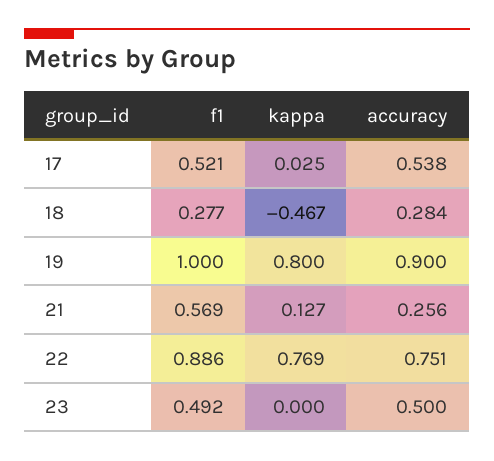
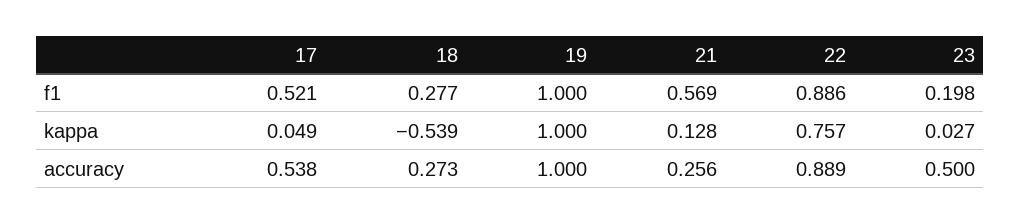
  {
    "f1": {
      "17": 0.521,
      "18": 0.277,
      "19": 1,
      "21": 0.569,
      "22": 0.886,
-     "23": 0.492
+     "23": 0.198
    },
    "kappa": {
-     "17": 0.025,
+     "17": 0.049,
-     "18": -0.467,
+     "18": -0.539,
-     "19": 0.8,
+     "19": 1,
-     "21": 0.127,
+     "21": 0.128,
-     "22": 0.769,
+     "22": 0.757,
-     "23": 0
+     "23": 0.027
    },
    "accuracy": {
      "17": 0.538,
-     "18": 0.284,
+     "18": 0.273,
-     "19": 0.9,
+     "19": 1,
      "21": 0.256,
-     "22": 0.751,
+     "22": 0.889,
      "23": 0.5
    }
  }

